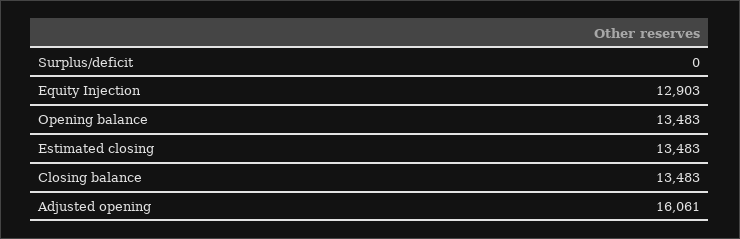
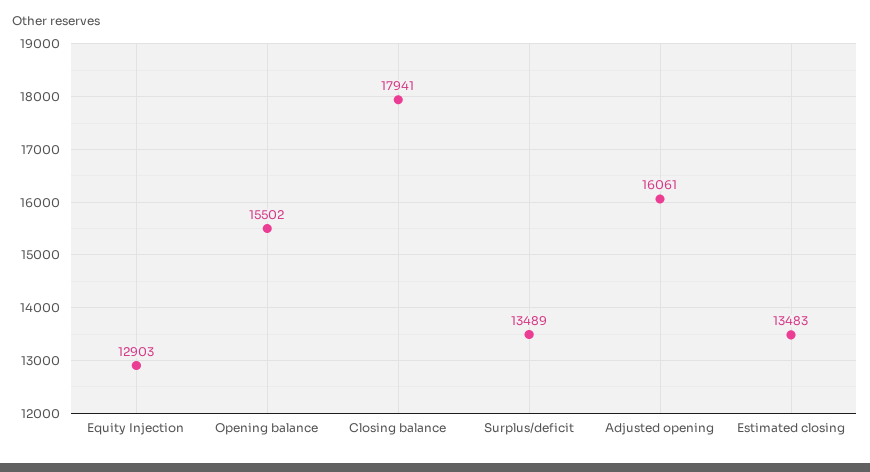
  {
-   "Surplus/deficit": 0,
+   "Surplus/deficit": 13489,
    "Equity Injection": 12903,
-   "Opening balance": 13483,
+   "Opening balance": 15502,
    "Estimated closing": 13483,
-   "Closing balance": 13483,
+   "Closing balance": 17941,
    "Adjusted opening": 16061
  }

